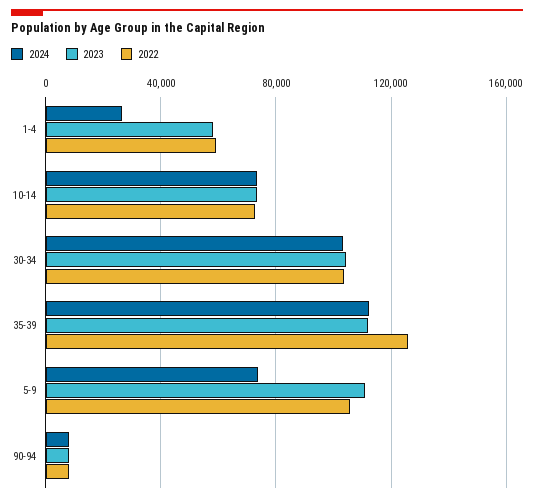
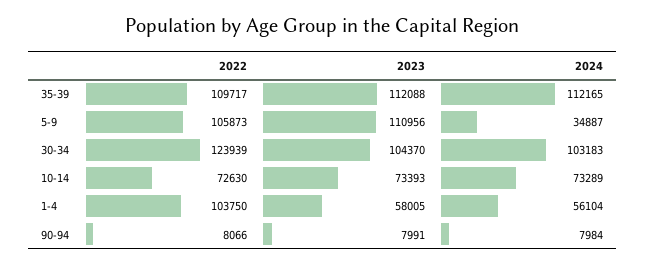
  {
    "2024": {
-     "1-4": 25000,
+     "1-4": 56104,
      "10-14": 73289,
      "30-34": 103183,
      "35-39": 112165,
-     "5-9": 75000,
+     "5-9": 34887,
      "90-94": 7984
    },
    "2023": {
      "1-4": 58005,
      "10-14": 73393,
      "30-34": 104370,
      "35-39": 112088,
      "5-9": 110956,
      "90-94": 7991
    },
    "2022": {
-     "1-4": 60000,
+     "1-4": 103750,
      "10-14": 72630,
-     "30-34": 105000,
+     "30-34": 123939,
-     "35-39": 125000,
+     "35-39": 109717,
      "5-9": 105873,
      "90-94": 8066
    }
  }

